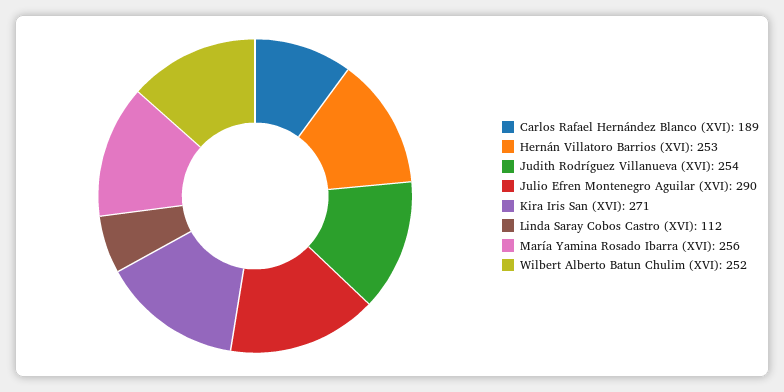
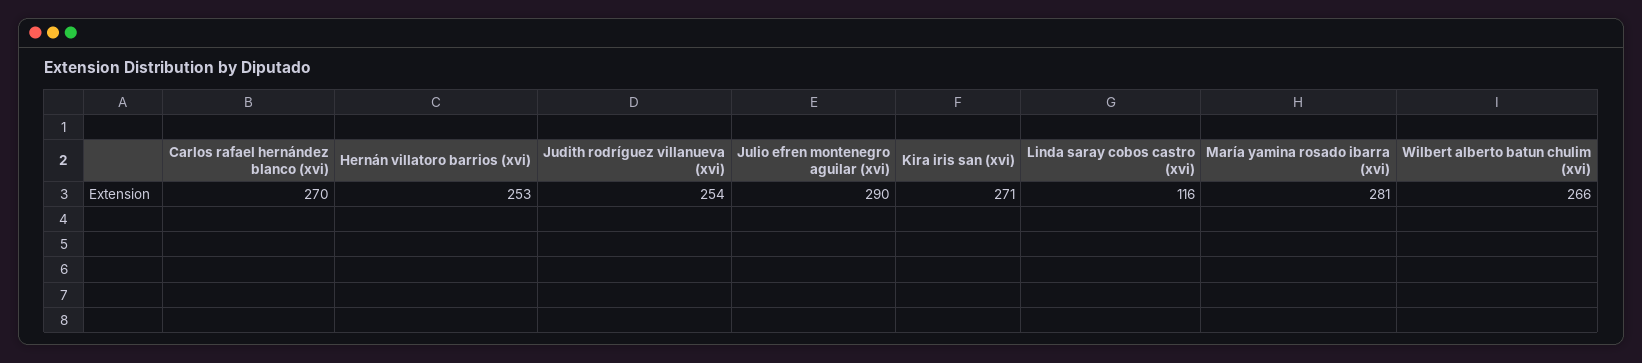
  {
-   "Carlos Rafael Hernández Blanco (XVI)": 189,
+   "Carlos Rafael Hernández Blanco (XVI)": 270,
    "Hernán Villatoro Barrios (XVI)": 253,
    "Judith Rodríguez Villanueva (XVI)": 254,
    "Julio Efren Montenegro Aguilar (XVI)": 290,
    "Kira Iris San (XVI)": 271,
-   "Linda Saray Cobos Castro (XVI)": 112,
+   "Linda Saray Cobos Castro (XVI)": 116,
-   "María Yamina Rosado Ibarra (XVI)": 256,
+   "María Yamina Rosado Ibarra (XVI)": 281,
-   "Wilbert Alberto Batun Chulim (XVI)": 252
+   "Wilbert Alberto Batun Chulim (XVI)": 266
  }

